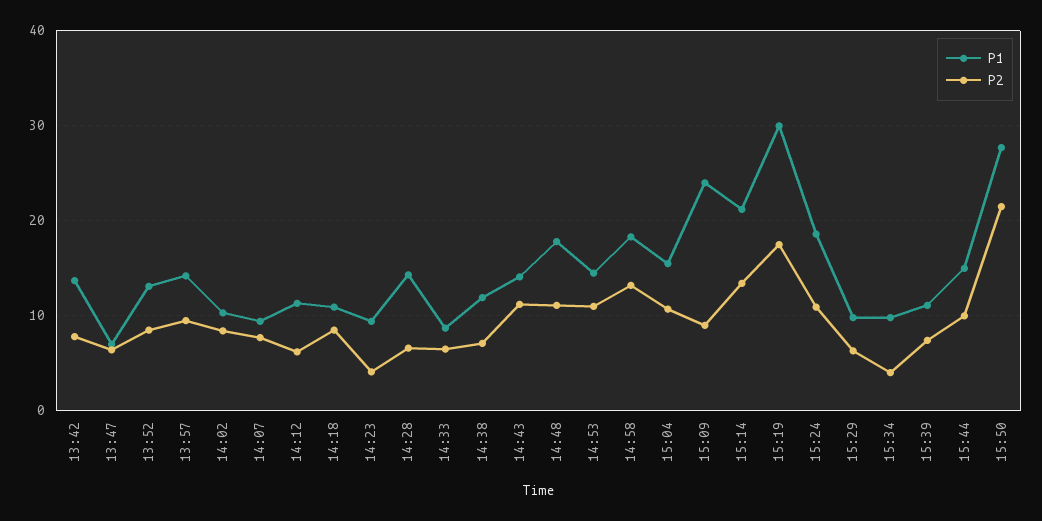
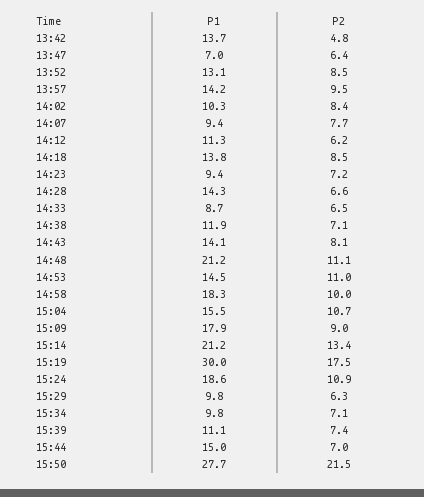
  {
    "P1": {
      "13:42": 13.7,
      "13:47": 7,
      "13:52": 13.1,
      "13:57": 14.2,
      "14:02": 10.3,
      "14:07": 9.4,
      "14:12": 11.3,
-     "14:18": 11,
+     "14:18": 13.8,
      "14:23": 9.4,
      "14:28": 14.3,
      "14:33": 8.7,
      "14:38": 11.9,
      "14:43": 14.1,
-     "14:48": 18,
+     "14:48": 21.2,
      "14:53": 14.5,
      "14:58": 18.3,
      "15:04": 15.5,
-     "15:09": 24,
+     "15:09": 17.9,
      "15:14": 21.2,
      "15:19": 30,
      "15:24": 18.6,
      "15:29": 9.8,
      "15:34": 9.8,
      "15:39": 11.1,
      "15:44": 15,
      "15:50": 27.7
    },
    "P2": {
-     "13:42": 8,
+     "13:42": 4.8,
      "13:47": 6.4,
      "13:52": 8.5,
      "13:57": 9.5,
      "14:02": 8.4,
      "14:07": 7.7,
      "14:12": 6.2,
      "14:18": 8.5,
-     "14:23": 4,
+     "14:23": 7.2,
      "14:28": 6.6,
      "14:33": 6.5,
      "14:38": 7.1,
-     "14:43": 11,
+     "14:43": 8.1,
      "14:48": 11.1,
      "14:53": 11,
-     "14:58": 13,
+     "14:58": 10,
      "15:04": 10.7,
      "15:09": 9,
      "15:14": 13.4,
      "15:19": 17.5,
      "15:24": 10.9,
      "15:29": 6.3,
-     "15:34": 4,
+     "15:34": 7.1,
      "15:39": 7.4,
-     "15:44": 10,
+     "15:44": 7,
      "15:50": 21.5
    }
  }

